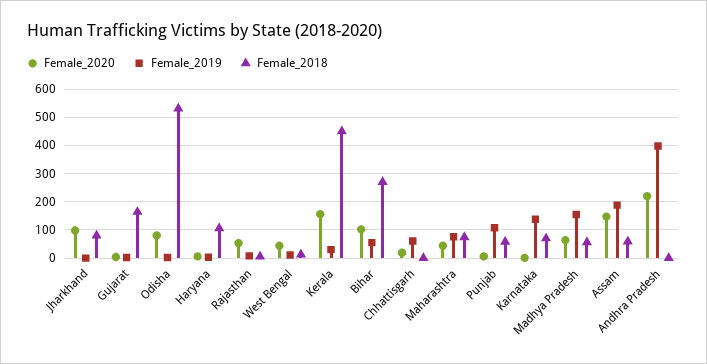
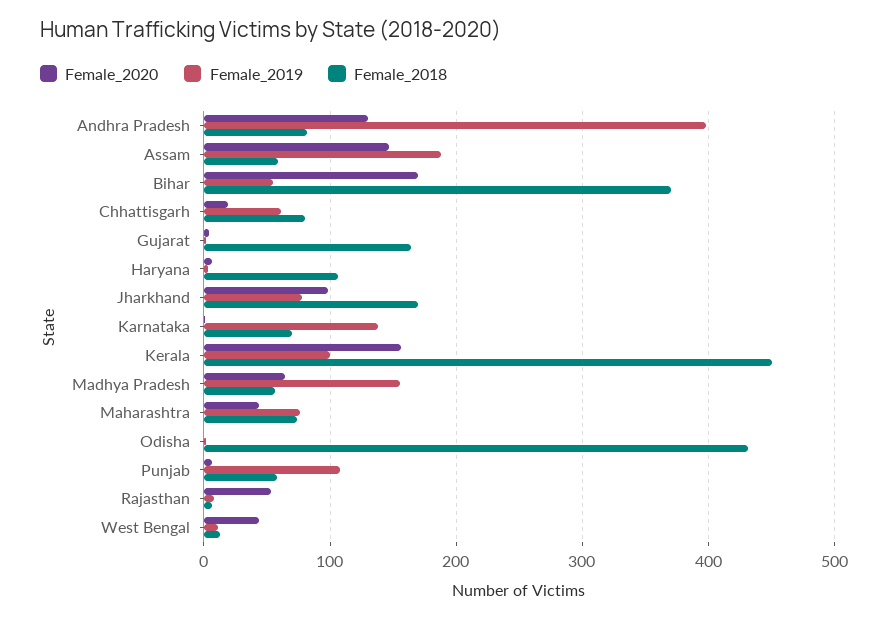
  {
    "Female_2020": {
      "Jharkhand": 100,
      "Gujarat": 0,
-     "Odisha": 75,
+     "Odisha": 0,
      "Haryana": 10,
      "Rajasthan": 50,
      "West Bengal": 40,
      "Kerala": 160,
-     "Bihar": 100,
+     "Bihar": 170,
      "Chhattisgarh": 20,
      "Maharashtra": 40,
      "Punjab": 10,
      "Karnataka": 0,
      "Madhya Pradesh": 60,
      "Assam": 150,
-     "Andhra Pradesh": 225
+     "Andhra Pradesh": 130
    },
    "Female_2019": {
-     "Jharkhand": 0,
+     "Jharkhand": 80,
      "Gujarat": 0,
      "Odisha": 0,
      "Haryana": 0,
      "Rajasthan": 10,
      "West Bengal": 10,
-     "Kerala": 25,
+     "Kerala": 100,
      "Bihar": 60,
      "Chhattisgarh": 60,
      "Maharashtra": 80,
      "Punjab": 110,
      "Karnataka": 140,
      "Madhya Pradesh": 160,
      "Assam": 190,
      "Andhra Pradesh": 400
    },
    "Female_2018": {
-     "Jharkhand": 75,
+     "Jharkhand": 170,
      "Gujarat": 160,
-     "Odisha": 525,
+     "Odisha": 430,
      "Haryana": 110,
      "Rajasthan": 10,
      "West Bengal": 10,
      "Kerala": 450,
-     "Bihar": 275,
+     "Bihar": 370,
-     "Chhattisgarh": 0,
+     "Chhattisgarh": 80,
      "Maharashtra": 70,
      "Punjab": 60,
      "Karnataka": 70,
      "Madhya Pradesh": 60,
      "Assam": 60,
-     "Andhra Pradesh": 0
+     "Andhra Pradesh": 80
    }
  }

